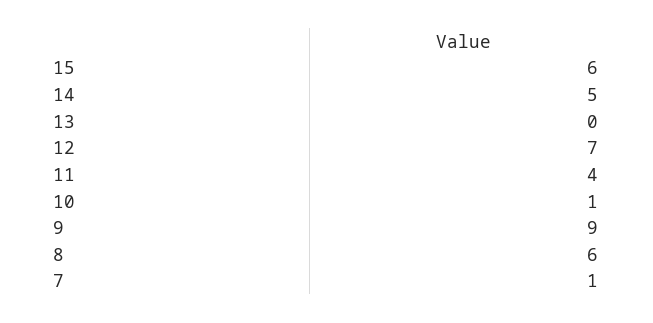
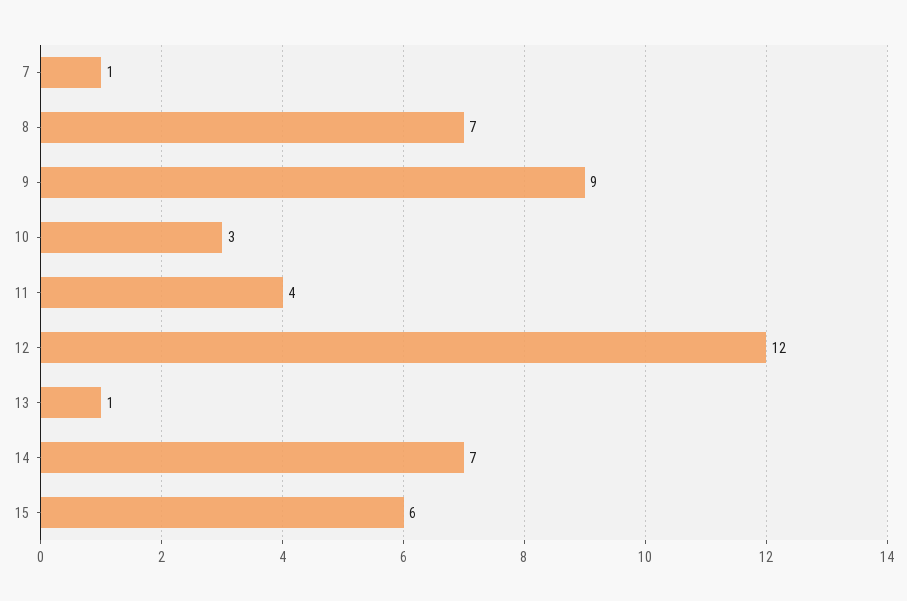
  {
    "15": 6,
-   "14": 5,
+   "14": 7,
-   "13": 0,
+   "13": 1,
-   "12": 7,
+   "12": 12,
    "11": 4,
-   "10": 1,
+   "10": 3,
    "9": 9,
-   "8": 6,
+   "8": 7,
    "7": 1
  }

